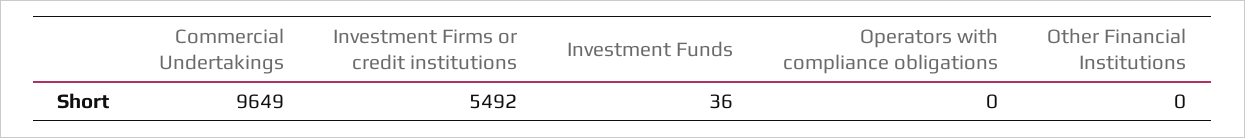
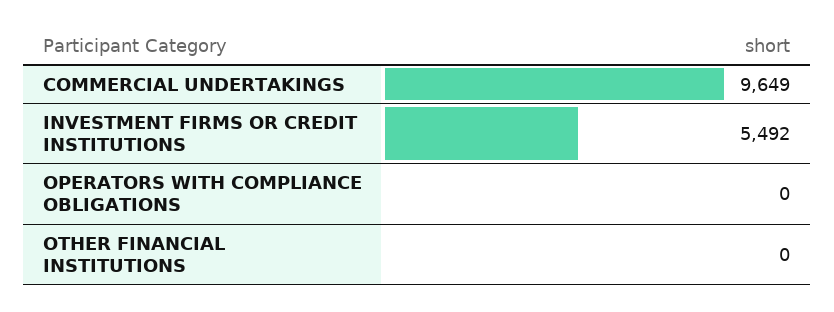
  {
    "Commercial Undertakings": 9649,
    "Investment Firms or credit institutions": 5492,
-   "Investment Funds": 36,
    "Operators with compliance obligations": 0,
    "Other Financial Institutions": 0
  }

